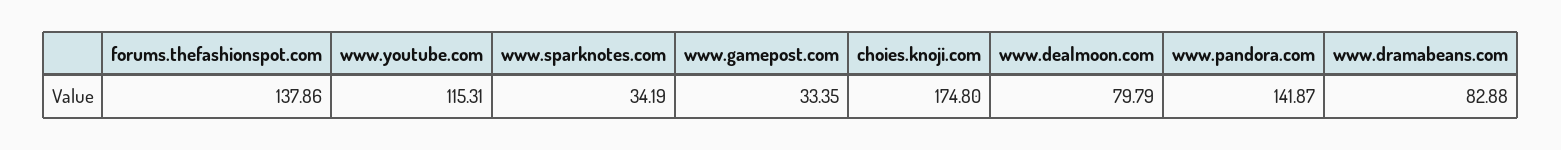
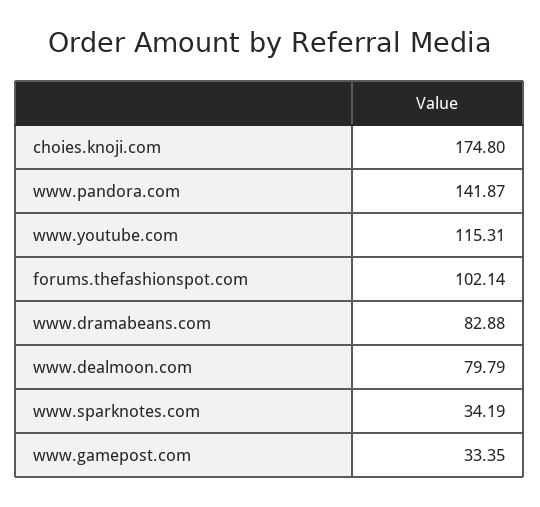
  {
-   "forums.thefashionspot.com": 137.86,
+   "forums.thefashionspot.com": 102.14,
    "www.youtube.com": 115.31,
    "www.sparknotes.com": 34.19,
    "www.gamepost.com": 33.35,
    "choies.knoji.com": 174.8,
    "www.dealmoon.com": 79.79,
    "www.pandora.com": 141.87,
    "www.dramabeans.com": 82.88
  }

